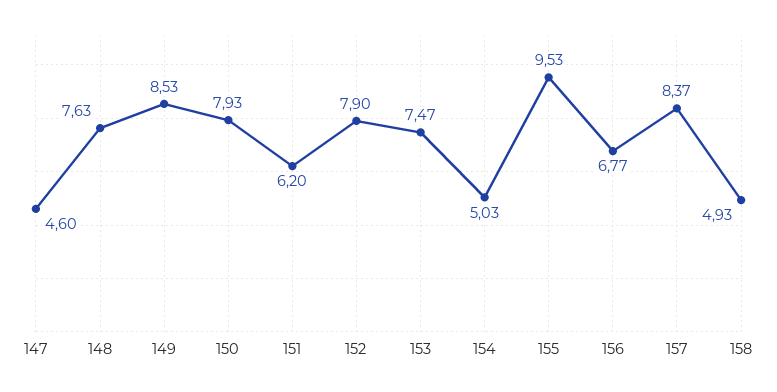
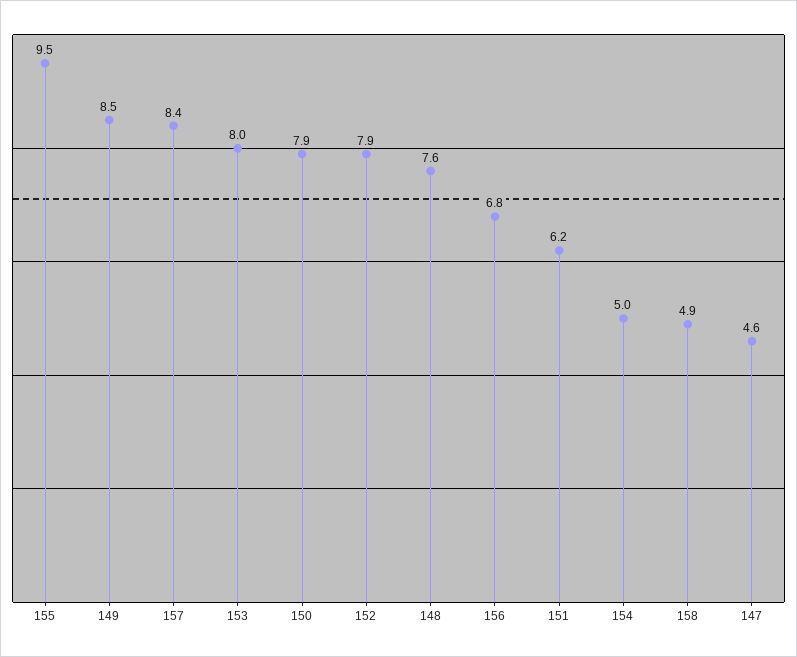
  {
    "147": 4.6,
    "148": 7.63,
    "149": 8.53,
    "150": 7.93,
    "151": 6.2,
    "152": 7.9,
-   "153": 7.47,
+   "153": 8,
    "154": 5.03,
    "155": 9.53,
    "156": 6.77,
    "157": 8.37,
    "158": 4.93
  }

